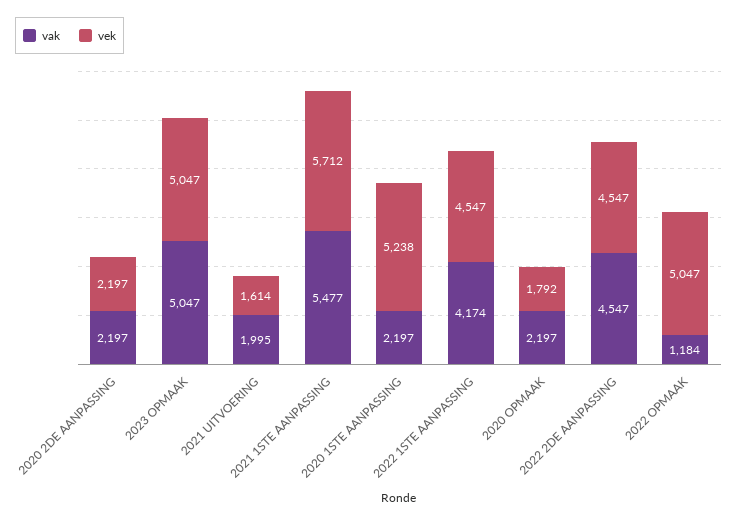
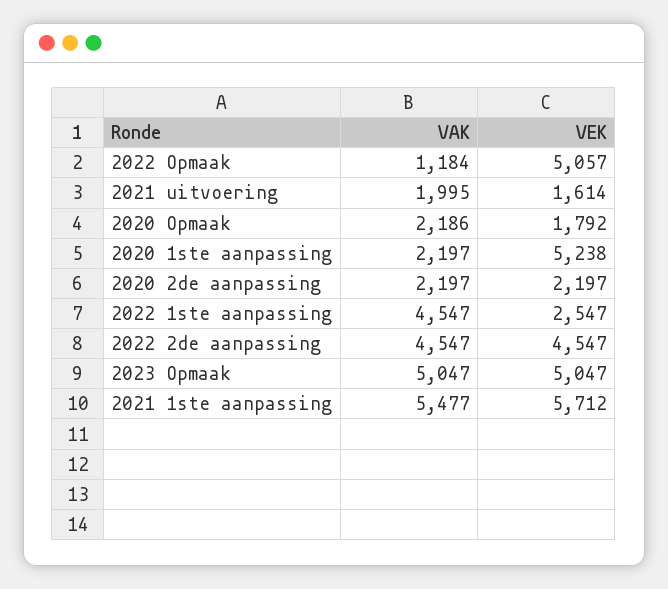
  {
    "vak": {
      "2020 2DE AANPASSING": 2197,
      "2023 OPMAAK": 5047,
      "2021 UITVOERING": 1995,
      "2021 1STE AANPASSING": 5477,
      "2020 1STE AANPASSING": 2197,
-     "2022 1STE AANPASSING": 4174,
+     "2022 1STE AANPASSING": 4547,
-     "2020 OPMAAK": 2197,
+     "2020 OPMAAK": 2186,
      "2022 2DE AANPASSING": 4547,
      "2022 OPMAAK": 1184
    },
    "vek": {
      "2020 2DE AANPASSING": 2197,
      "2023 OPMAAK": 5047,
      "2021 UITVOERING": 1614,
      "2021 1STE AANPASSING": 5712,
      "2020 1STE AANPASSING": 5238,
-     "2022 1STE AANPASSING": 4547,
+     "2022 1STE AANPASSING": 2547,
      "2020 OPMAAK": 1792,
      "2022 2DE AANPASSING": 4547,
-     "2022 OPMAAK": 5047
+     "2022 OPMAAK": 5057
    }
  }

